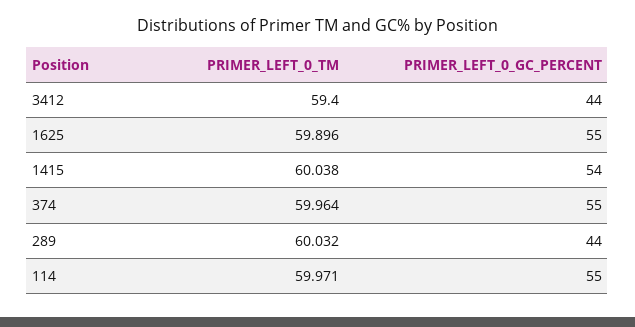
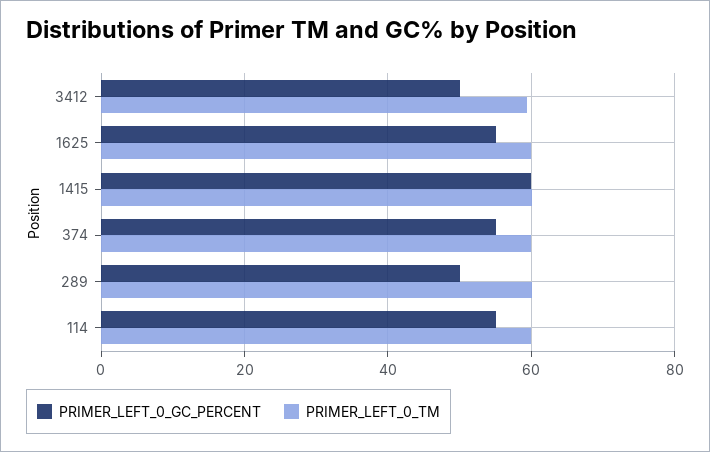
  {
    "PRIMER_LEFT_0_TM": {
      "3412": 59.4,
      "1625": 59.896,
      "1415": 60.038,
      "374": 59.964,
      "289": 60.032,
      "114": 59.971
    },
    "PRIMER_LEFT_0_GC_PERCENT": {
-     "3412": 44,
+     "3412": 50,
      "1625": 55,
-     "1415": 54,
+     "1415": 60,
      "374": 55,
-     "289": 44,
+     "289": 50,
      "114": 55
    }
  }

